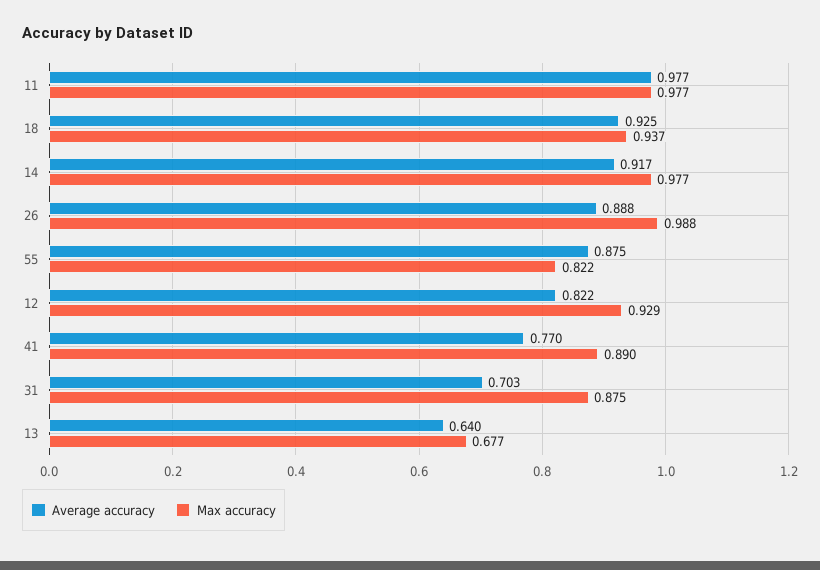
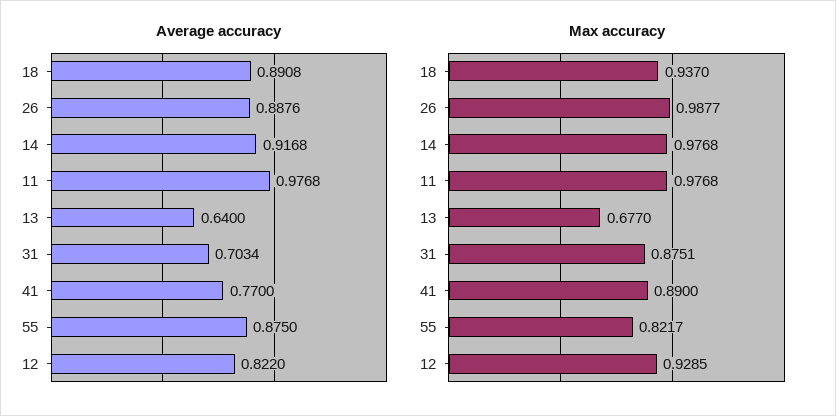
  {
    "Average accuracy": {
      "11": 0.9768,
-     "18": 0.925,
+     "18": 0.8908,
      "14": 0.9168,
      "26": 0.8876,
      "55": 0.875,
      "12": 0.822,
      "41": 0.77,
      "31": 0.7034,
      "13": 0.64
    },
    "Max accuracy": {
      "11": 0.9768,
      "18": 0.937,
      "14": 0.9768,
      "26": 0.9877,
      "55": 0.8217,
      "12": 0.9285,
      "41": 0.89,
      "31": 0.8751,
      "13": 0.677
    }
  }

